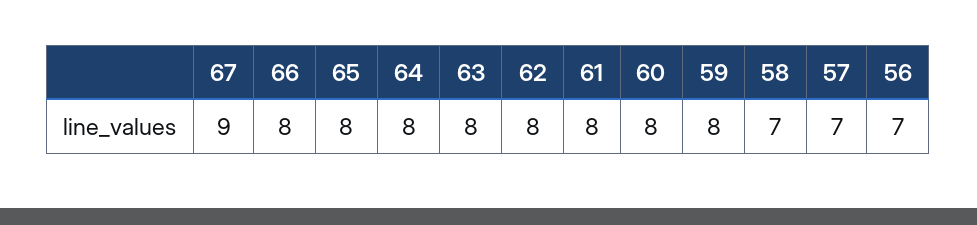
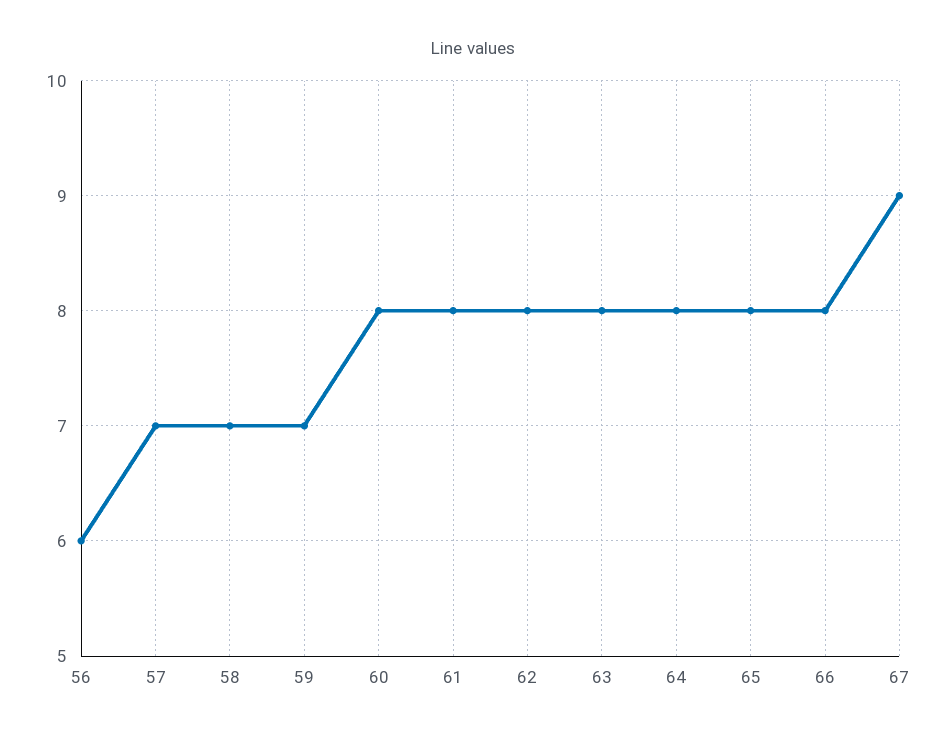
  {
    "67": 9,
    "66": 8,
    "65": 8,
    "64": 8,
    "63": 8,
    "62": 8,
    "61": 8,
    "60": 8,
-   "59": 8,
+   "59": 7,
    "58": 7,
    "57": 7,
-   "56": 7
+   "56": 6
  }

